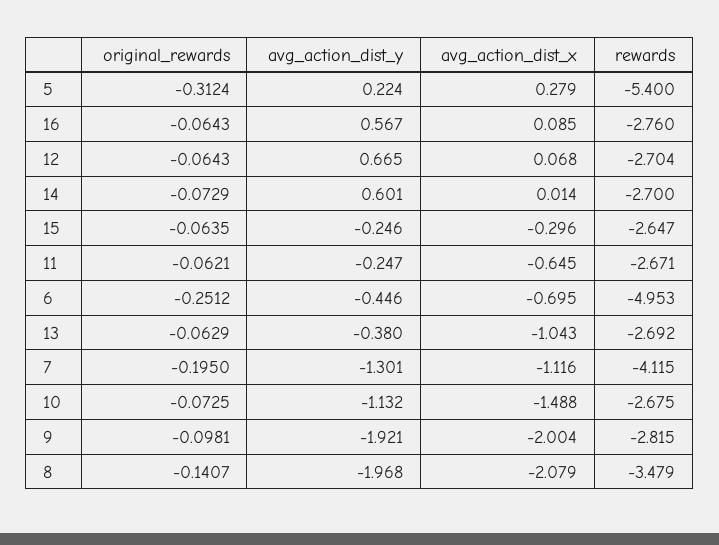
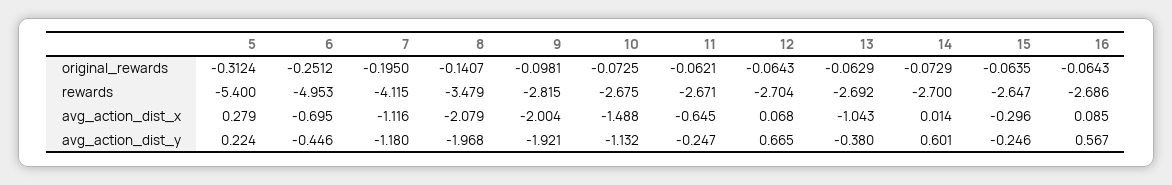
  {
    "original_rewards": {
      "5": -0.3124,
      "16": -0.0643,
      "12": -0.0643,
      "14": -0.0729,
      "15": -0.0635,
      "11": -0.0621,
      "6": -0.2512,
      "13": -0.0629,
      "7": -0.195,
      "10": -0.0725,
      "9": -0.0981,
      "8": -0.1407
    },
    "avg_action_dist_y": {
      "5": 0.224,
      "16": 0.567,
      "12": 0.665,
      "14": 0.601,
      "15": -0.246,
      "11": -0.247,
      "6": -0.446,
      "13": -0.38,
-     "7": -1.301,
+     "7": -1.18,
      "10": -1.132,
      "9": -1.921,
      "8": -1.968
    },
    "avg_action_dist_x": {
      "5": 0.279,
      "16": 0.085,
      "12": 0.068,
      "14": 0.014,
      "15": -0.296,
      "11": -0.645,
      "6": -0.695,
      "13": -1.043,
      "7": -1.116,
      "10": -1.488,
      "9": -2.004,
      "8": -2.079
    },
    "rewards": {
      "5": -5.4,
-     "16": -2.76,
+     "16": -2.686,
      "12": -2.704,
      "14": -2.7,
      "15": -2.647,
      "11": -2.671,
      "6": -4.953,
      "13": -2.692,
      "7": -4.115,
      "10": -2.675,
      "9": -2.815,
      "8": -3.479
    }
  }

